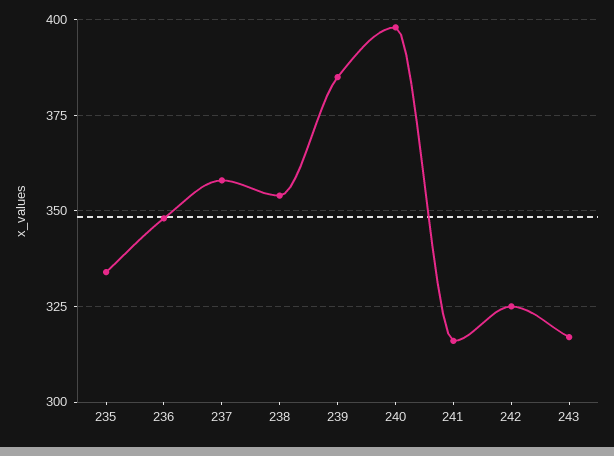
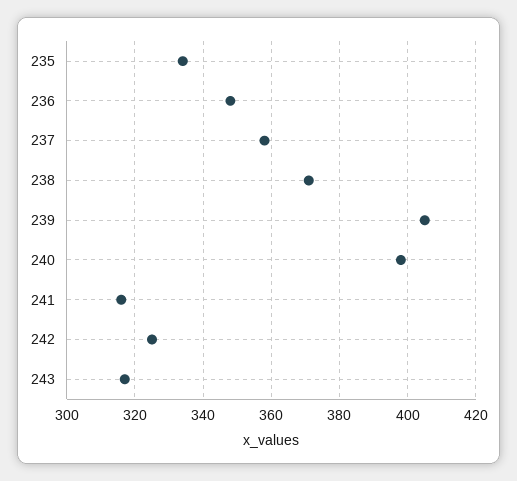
  {
    "235": 335,
    "236": 350,
    "237": 360,
-   "238": 355,
+   "238": 370,
-   "239": 385,
+   "239": 405,
    "240": 400,
    "241": 315,
    "242": 325,
    "243": 315
  }

